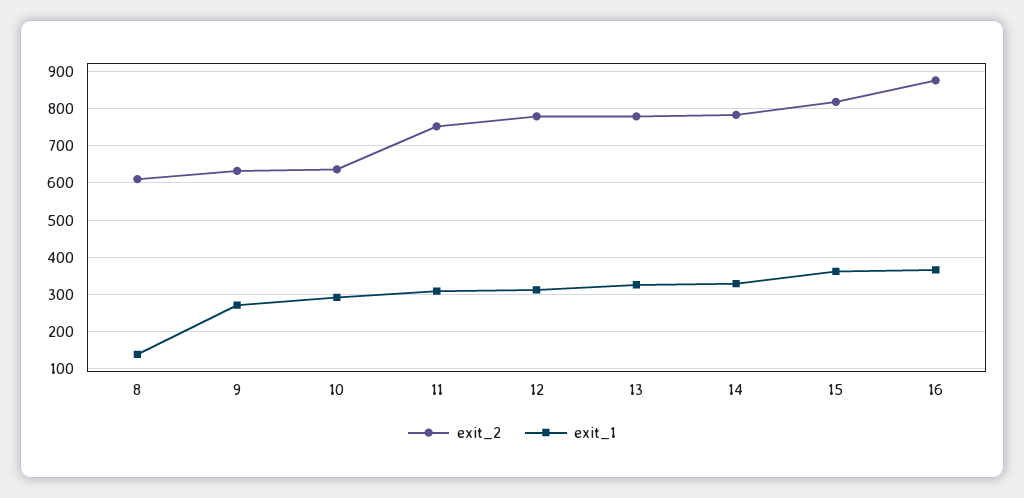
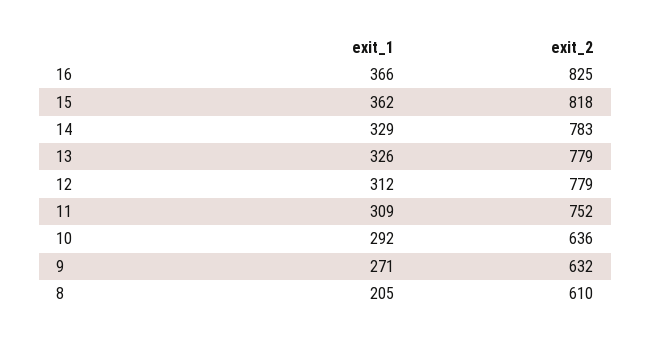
  {
    "exit_2": {
      "8": 610,
      "9": 632,
      "10": 636,
      "11": 752,
      "12": 779,
      "13": 779,
      "14": 783,
      "15": 818,
-     "16": 880
+     "16": 825
    },
    "exit_1": {
-     "8": 140,
+     "8": 205,
      "9": 271,
      "10": 292,
      "11": 309,
      "12": 312,
      "13": 326,
      "14": 329,
      "15": 362,
      "16": 366
    }
  }

